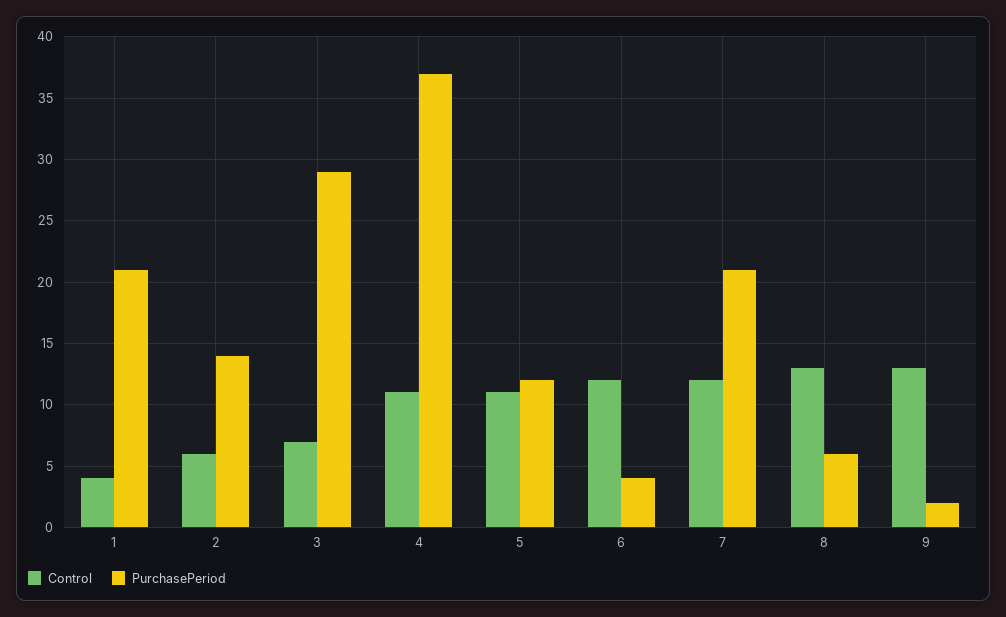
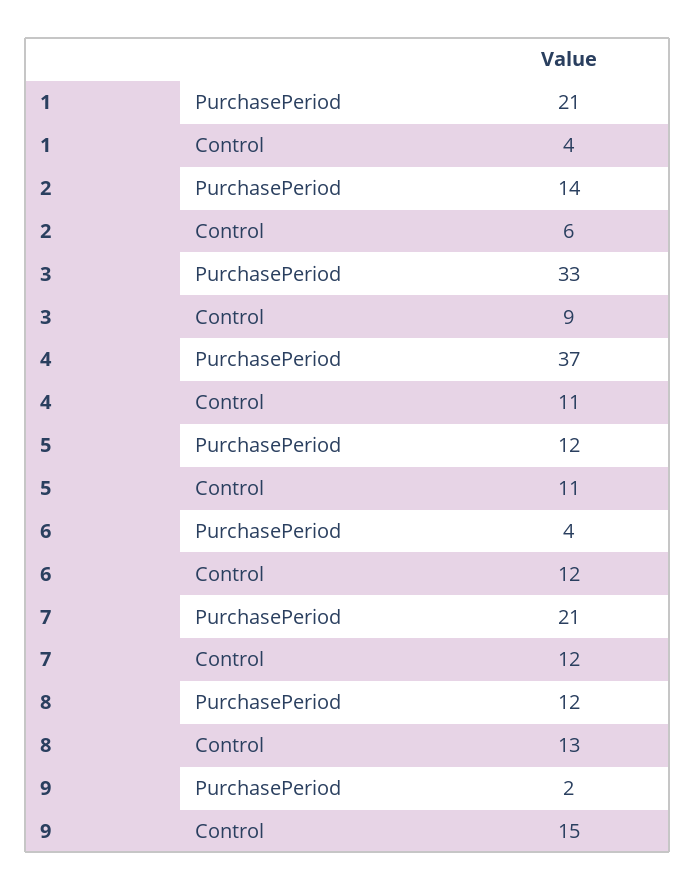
  {
    "Control": {
      "1": 4,
      "2": 6,
-     "3": 7,
+     "3": 9,
      "4": 11,
      "5": 11,
      "6": 12,
      "7": 12,
      "8": 13,
-     "9": 13
+     "9": 15
    },
    "PurchasePeriod": {
      "1": 21,
      "2": 14,
-     "3": 29,
+     "3": 33,
      "4": 37,
      "5": 12,
      "6": 4,
      "7": 21,
-     "8": 6,
+     "8": 12,
      "9": 2
    }
  }

